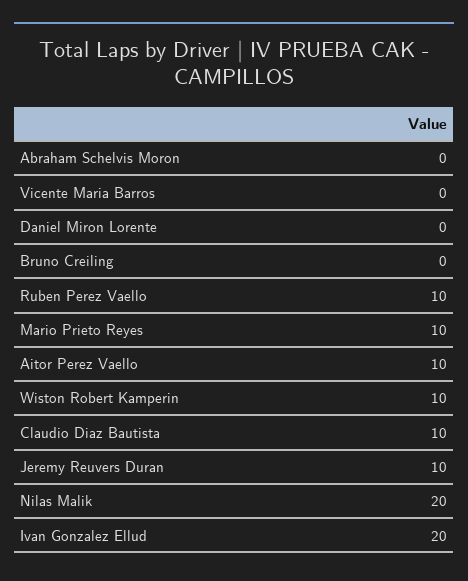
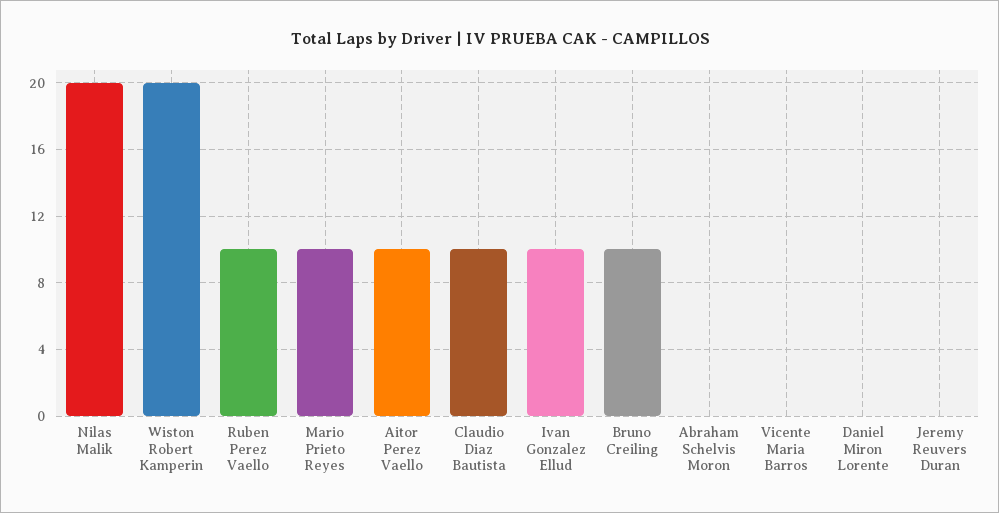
  {
    "Abraham Schelvis Moron": 0,
    "Vicente Maria Barros": 0,
    "Daniel Miron Lorente": 0,
-   "Bruno Creiling": 0,
+   "Bruno Creiling": 10,
    "Ruben Perez Vaello": 10,
    "Mario Prieto Reyes": 10,
    "Aitor Perez Vaello": 10,
-   "Wiston Robert Kamperin": 10,
+   "Wiston Robert Kamperin": 20,
    "Claudio Diaz Bautista": 10,
-   "Jeremy Reuvers Duran": 10,
+   "Jeremy Reuvers Duran": 0,
    "Nilas Malik": 20,
-   "Ivan Gonzalez Ellud": 20
+   "Ivan Gonzalez Ellud": 10
  }

